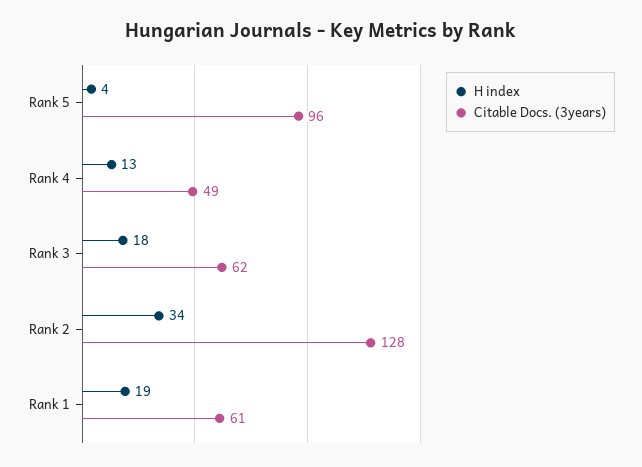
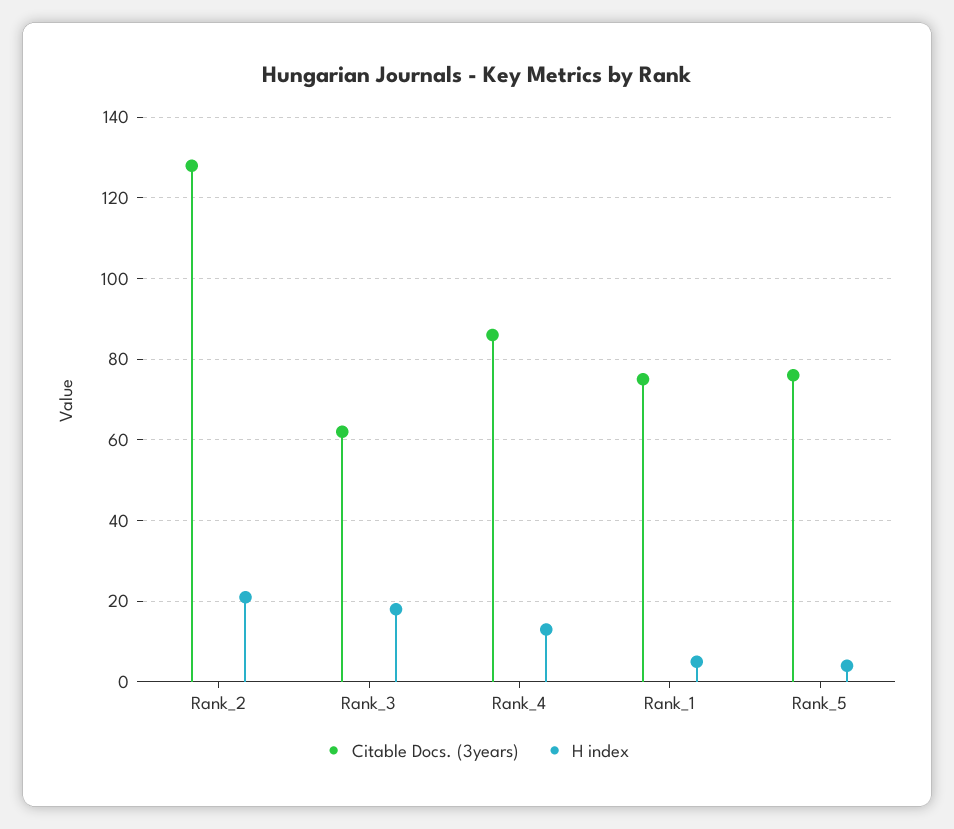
  {
    "H index": {
      "Rank 5": 4,
      "Rank 4": 13,
      "Rank 3": 18,
-     "Rank 2": 34,
+     "Rank 2": 20,
-     "Rank 1": 19
+     "Rank 1": 5
    },
    "Citable Docs. (3years)": {
-     "Rank 5": 96,
+     "Rank 5": 75,
-     "Rank 4": 49,
+     "Rank 4": 85,
      "Rank 3": 62,
      "Rank 2": 128,
-     "Rank 1": 61
+     "Rank 1": 75
    }
  }

